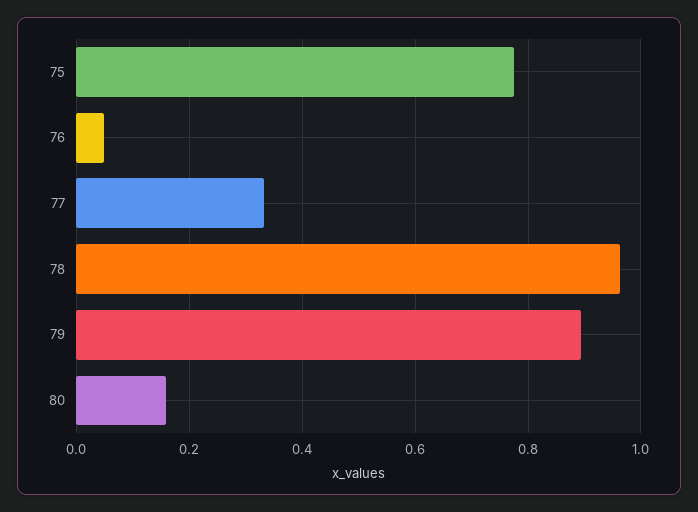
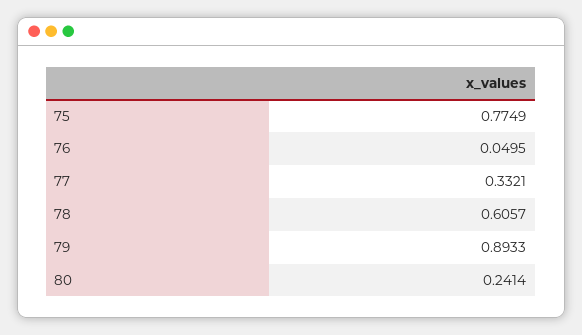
  {
    "75": 0.7749,
    "76": 0.0495,
    "77": 0.3321,
-   "78": 0.96,
+   "78": 0.6057,
    "79": 0.8933,
-   "80": 0.16
+   "80": 0.2414
  }

